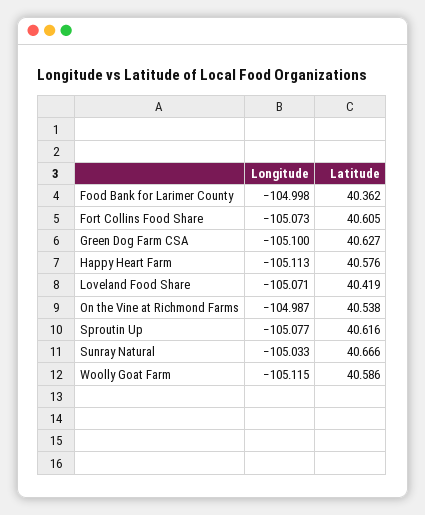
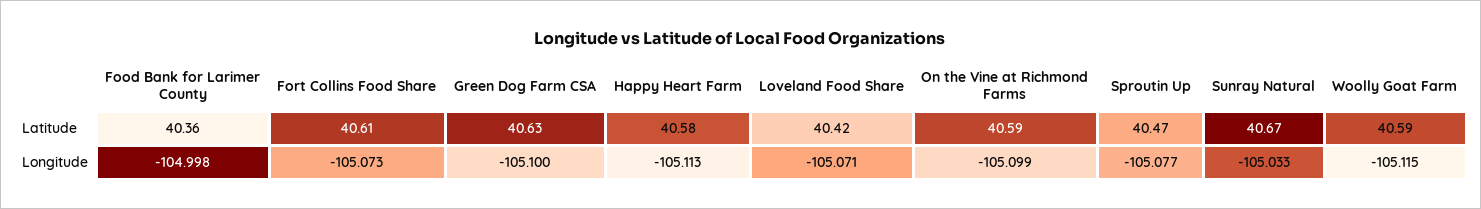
  {
    "Longitude": {
      "Food Bank for Larimer County": -104.998,
      "Fort Collins Food Share": -105.073,
      "Green Dog Farm CSA": -105.1,
      "Happy Heart Farm": -105.113,
      "Loveland Food Share": -105.071,
-     "On the Vine at Richmond Farms": -104.987,
+     "On the Vine at Richmond Farms": -105.099,
      "Sproutin Up": -105.077,
      "Sunray Natural": -105.033,
      "Woolly Goat Farm": -105.115
    },
    "Latitude": {
      "Food Bank for Larimer County": 40.362,
      "Fort Collins Food Share": 40.605,
      "Green Dog Farm CSA": 40.627,
      "Happy Heart Farm": 40.576,
      "Loveland Food Share": 40.419,
-     "On the Vine at Richmond Farms": 40.538,
+     "On the Vine at Richmond Farms": 40.59,
-     "Sproutin Up": 40.616,
+     "Sproutin Up": 40.47,
      "Sunray Natural": 40.666,
      "Woolly Goat Farm": 40.586
    }
  }

